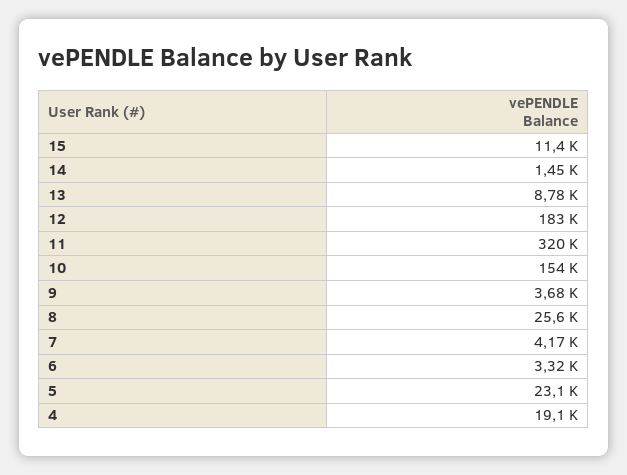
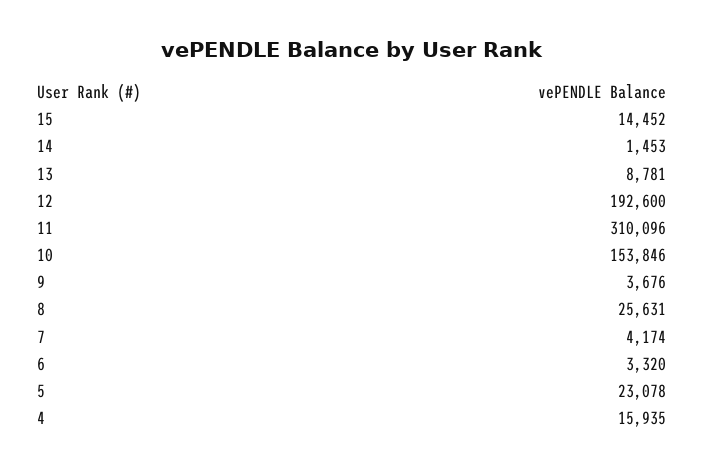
  {
-   "15": 11400,
+   "15": 14452,
    "14": 1453,
    "13": 8781,
-   "12": 183000,
+   "12": 192600,
-   "11": 320000,
+   "11": 310096,
    "10": 153846,
    "9": 3676,
    "8": 25631,
    "7": 4174,
    "6": 3320,
    "5": 23078,
-   "4": 19100
+   "4": 15935
  }

